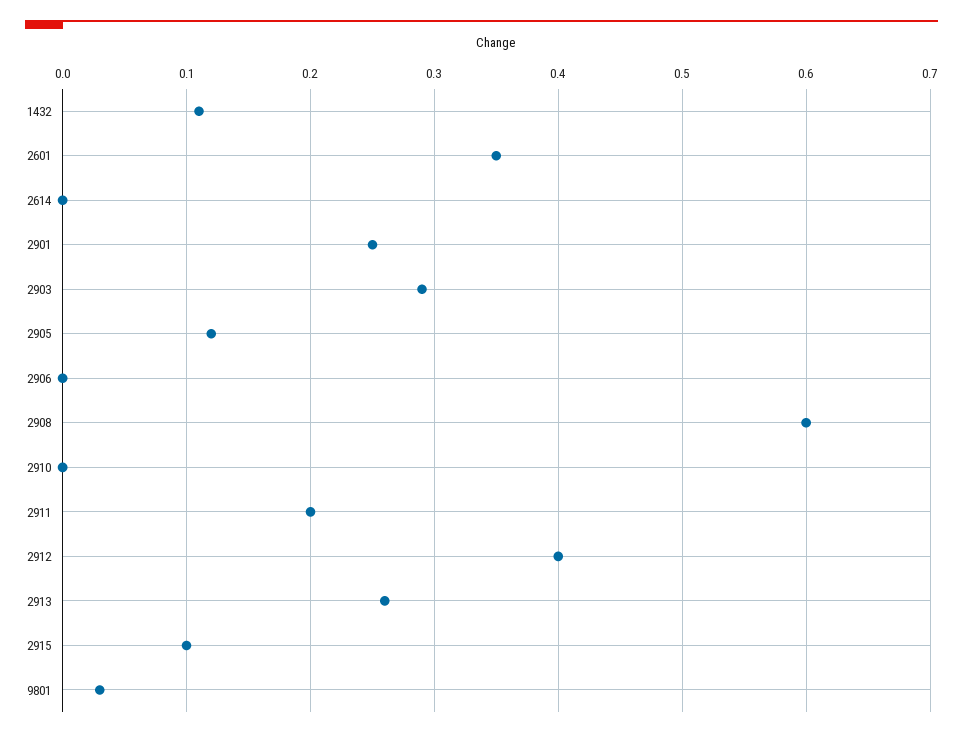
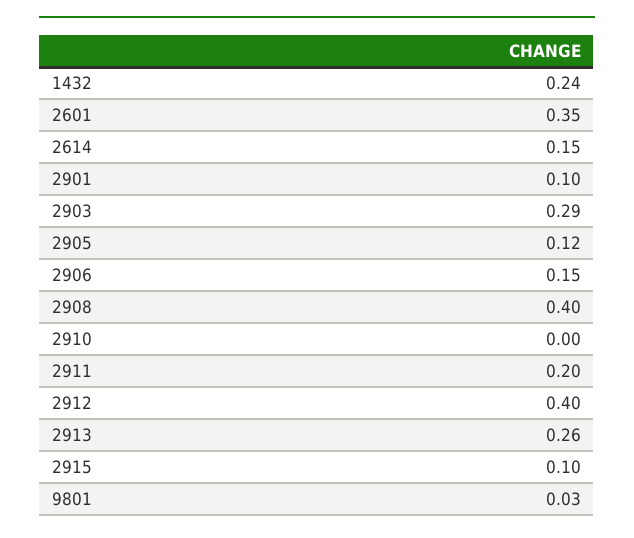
  {
-   "1432": 0.11,
+   "1432": 0.24,
    "2601": 0.35,
-   "2614": 0,
+   "2614": 0.15,
-   "2901": 0.25,
+   "2901": 0.1,
    "2903": 0.29,
    "2905": 0.12,
-   "2906": 0,
+   "2906": 0.15,
-   "2908": 0.6,
+   "2908": 0.4,
    "2910": 0,
    "2911": 0.2,
    "2912": 0.4,
    "2913": 0.26,
    "2915": 0.1,
    "9801": 0.03
  }

